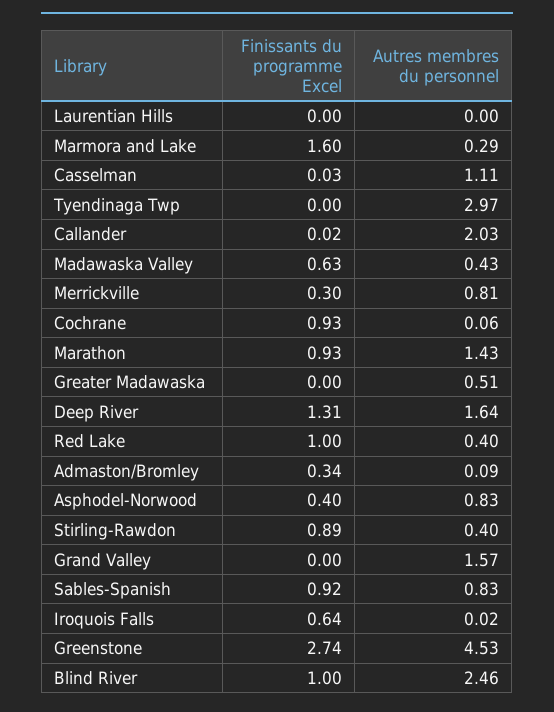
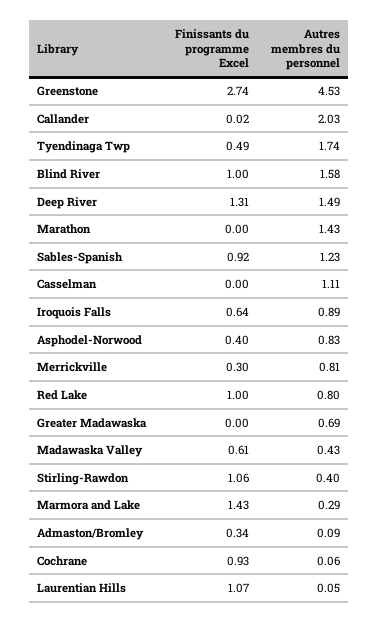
  {
    "Finissants du programme Excel": {
-     "Laurentian Hills": 0,
+     "Laurentian Hills": 1.07,
-     "Marmora and Lake": 1.6,
+     "Marmora and Lake": 1.43,
-     "Casselman": 0.03,
+     "Casselman": 0,
-     "Tyendinaga Twp": 0,
+     "Tyendinaga Twp": 0.49,
      "Callander": 0.02,
-     "Madawaska Valley": 0.63,
+     "Madawaska Valley": 0.61,
      "Merrickville": 0.3,
      "Cochrane": 0.93,
-     "Marathon": 0.93,
+     "Marathon": 0,
      "Greater Madawaska": 0,
      "Deep River": 1.31,
      "Red Lake": 1,
      "Admaston/Bromley": 0.34,
      "Asphodel-Norwood": 0.4,
-     "Stirling-Rawdon": 0.89,
+     "Stirling-Rawdon": 1.06,
-     "Grand Valley": 0,
      "Sables-Spanish": 0.92,
      "Iroquois Falls": 0.64,
      "Greenstone": 2.74,
      "Blind River": 1
    },
    "Autres membres du personnel": {
-     "Laurentian Hills": 0,
+     "Laurentian Hills": 0.05,
      "Marmora and Lake": 0.29,
      "Casselman": 1.11,
-     "Tyendinaga Twp": 2.97,
+     "Tyendinaga Twp": 1.74,
      "Callander": 2.03,
      "Madawaska Valley": 0.43,
      "Merrickville": 0.81,
      "Cochrane": 0.06,
      "Marathon": 1.43,
-     "Greater Madawaska": 0.51,
+     "Greater Madawaska": 0.69,
-     "Deep River": 1.64,
+     "Deep River": 1.49,
-     "Red Lake": 0.4,
+     "Red Lake": 0.8,
      "Admaston/Bromley": 0.09,
      "Asphodel-Norwood": 0.83,
      "Stirling-Rawdon": 0.4,
-     "Grand Valley": 1.57,
-     "Sables-Spanish": 0.83,
+     "Sables-Spanish": 1.23,
-     "Iroquois Falls": 0.02,
+     "Iroquois Falls": 0.89,
      "Greenstone": 4.53,
-     "Blind River": 2.46
+     "Blind River": 1.58
    }
  }

